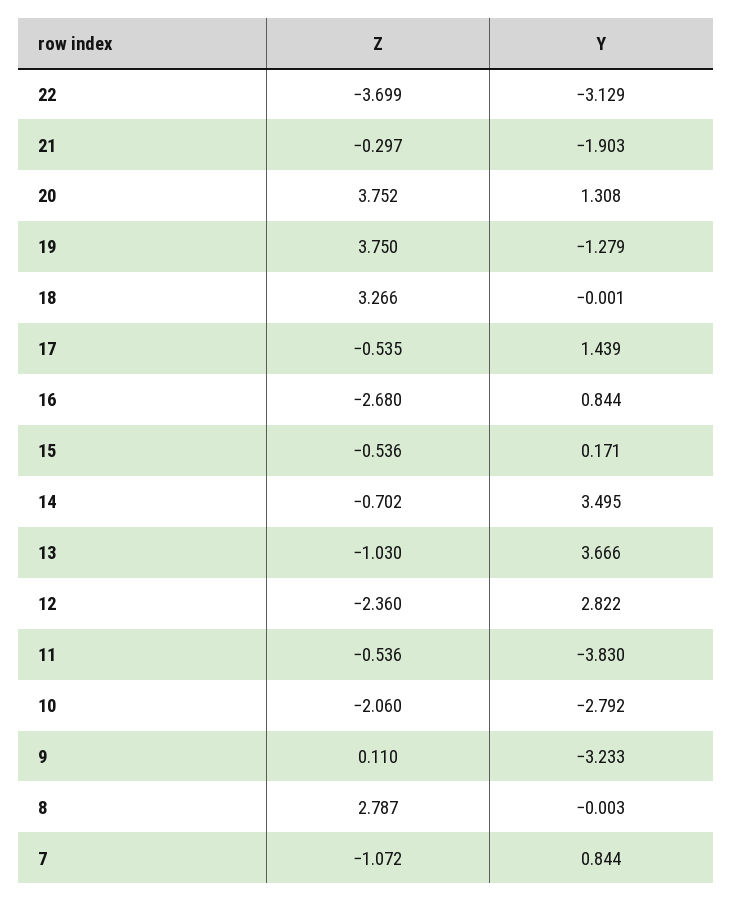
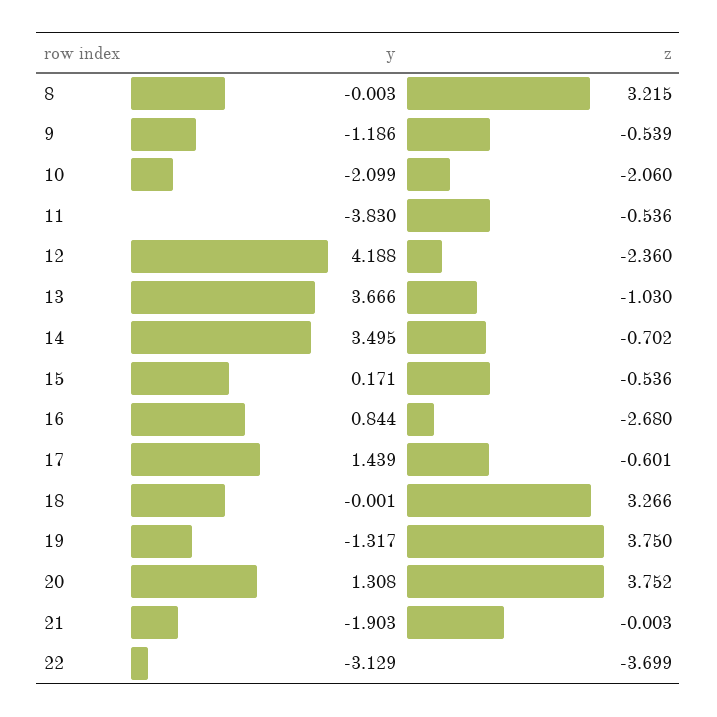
  {
    "Z": {
      "22": -3.699,
-     "21": -0.297,
+     "21": -0.003,
      "20": 3.752,
      "19": 3.75,
      "18": 3.266,
-     "17": -0.535,
+     "17": -0.601,
      "16": -2.68,
      "15": -0.536,
      "14": -0.702,
      "13": -1.03,
      "12": -2.36,
      "11": -0.536,
      "10": -2.06,
-     "9": 0.11,
+     "9": -0.539,
-     "8": 2.787,
+     "8": 3.215
-     "7": -1.072
    },
    "Y": {
      "22": -3.129,
      "21": -1.903,
      "20": 1.308,
-     "19": -1.279,
+     "19": -1.317,
      "18": -0.001,
      "17": 1.439,
      "16": 0.844,
      "15": 0.171,
      "14": 3.495,
      "13": 3.666,
-     "12": 2.822,
+     "12": 4.188,
      "11": -3.83,
-     "10": -2.792,
+     "10": -2.099,
-     "9": -3.233,
+     "9": -1.186,
-     "8": -0.003,
+     "8": -0.003
-     "7": 0.844
    }
  }

